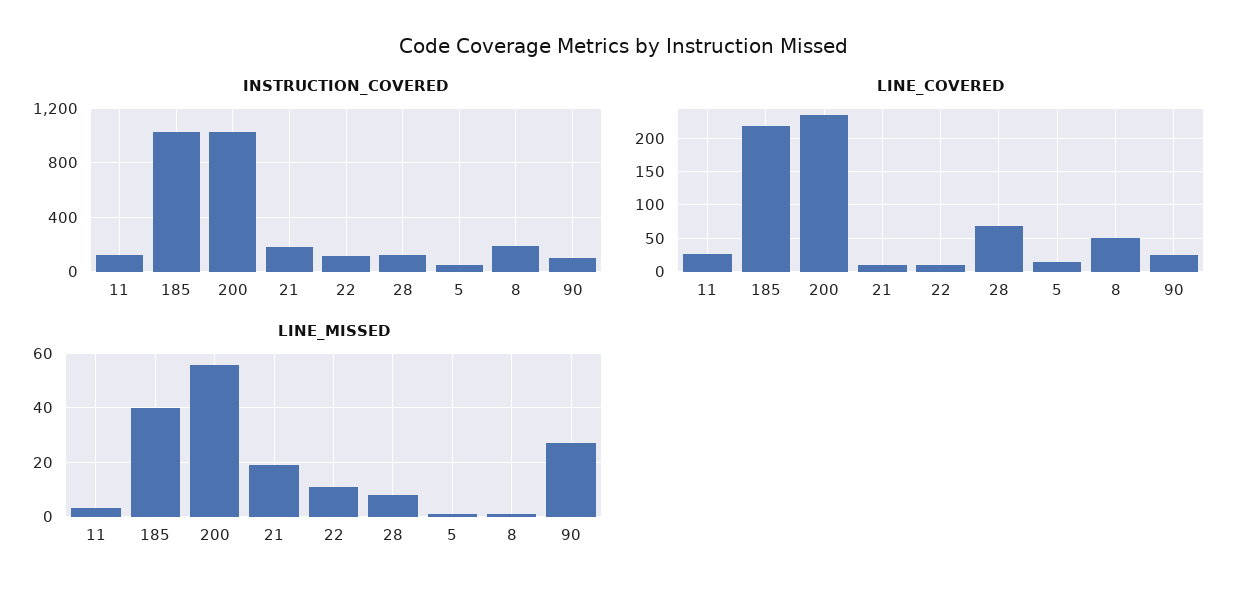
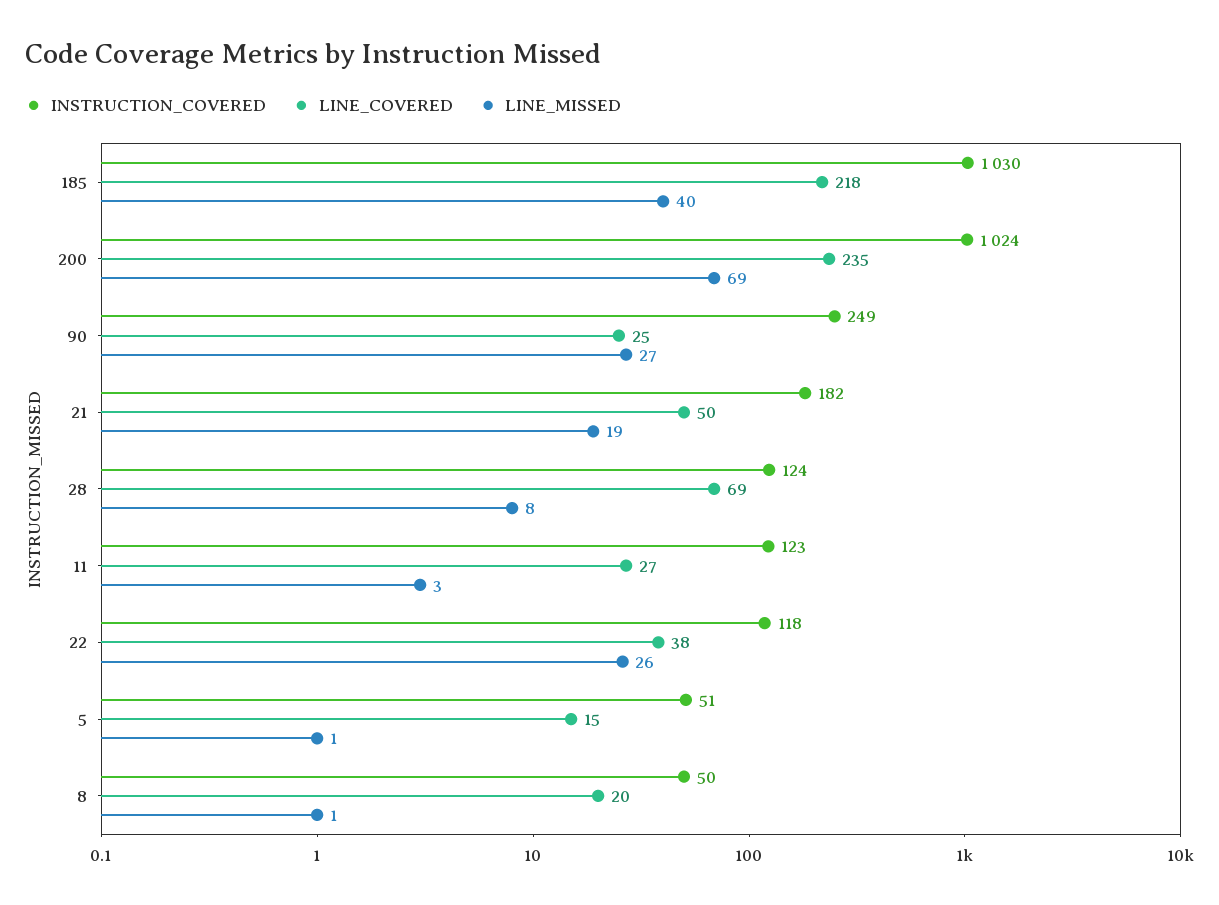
  {
    "INSTRUCTION_COVERED": {
      "11": 123,
      "185": 1030,
      "200": 1024,
      "21": 182,
      "22": 118,
      "28": 124,
      "5": 51,
-     "8": 200,
+     "8": 50,
-     "90": 100
+     "90": 249
    },
    "LINE_COVERED": {
      "11": 27,
      "185": 218,
      "200": 235,
-     "21": 10,
+     "21": 50,
-     "22": 10,
+     "22": 38,
      "28": 69,
      "5": 15,
-     "8": 50,
+     "8": 20,
      "90": 25
    },
    "LINE_MISSED": {
      "11": 3,
      "185": 40,
-     "200": 55,
+     "200": 69,
      "21": 19,
-     "22": 10,
+     "22": 26,
      "28": 8,
      "5": 1,
      "8": 1,
      "90": 27
    }
  }

